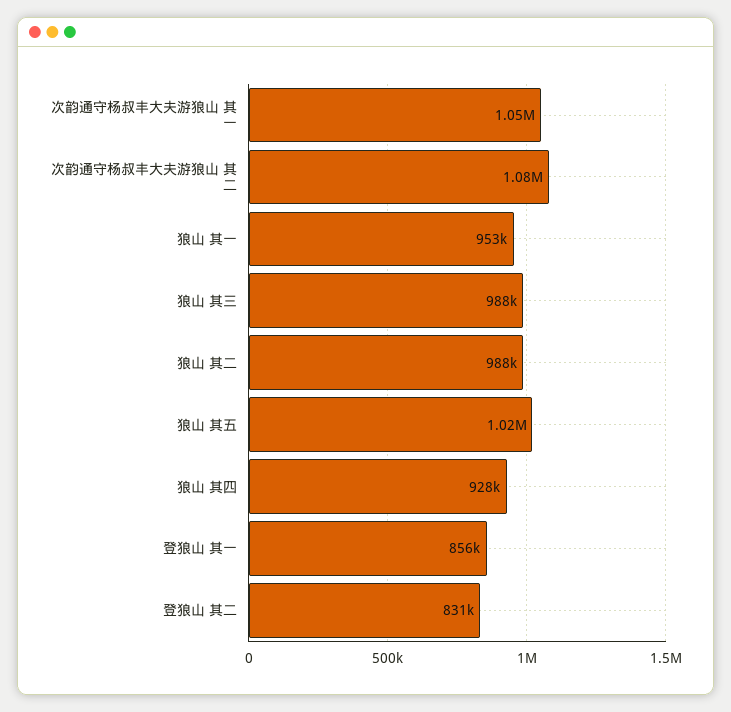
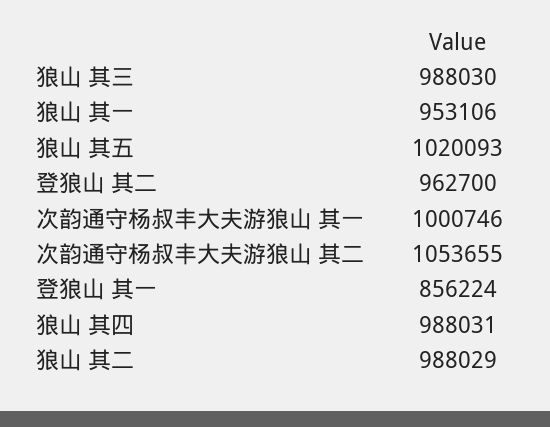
  {
-   "次韵通守杨叔丰大夫游狼山 其一": 1050000,
+   "次韵通守杨叔丰大夫游狼山 其一": 1000746,
-   "次韵通守杨叔丰大夫游狼山 其二": 1080000,
+   "次韵通守杨叔丰大夫游狼山 其二": 1053655,
    "狼山 其一": 953106,
    "狼山 其三": 988030,
    "狼山 其二": 988029,
    "狼山 其五": 1020093,
-   "狼山 其四": 928000,
+   "狼山 其四": 988031,
    "登狼山 其一": 856224,
-   "登狼山 其二": 831000
+   "登狼山 其二": 962700
  }

